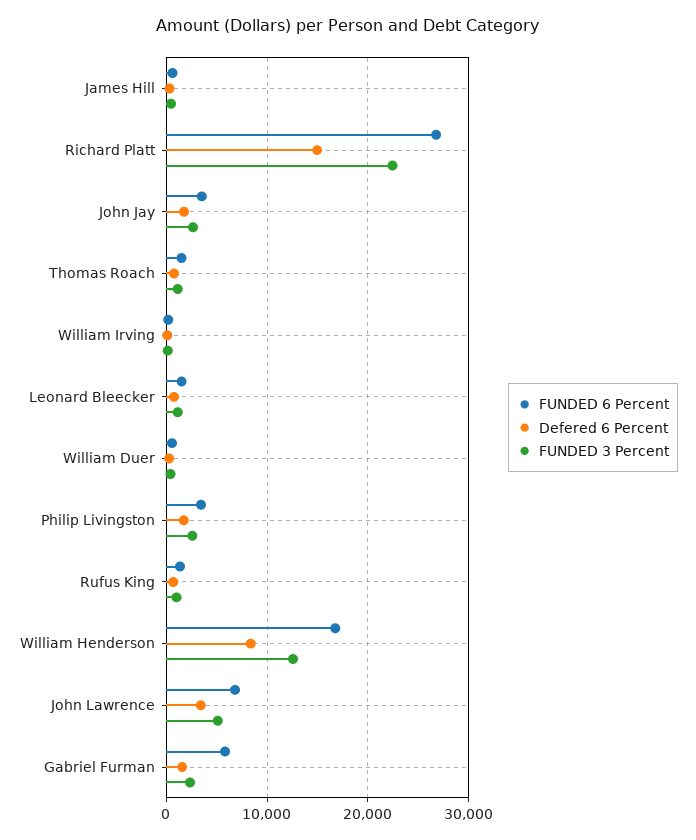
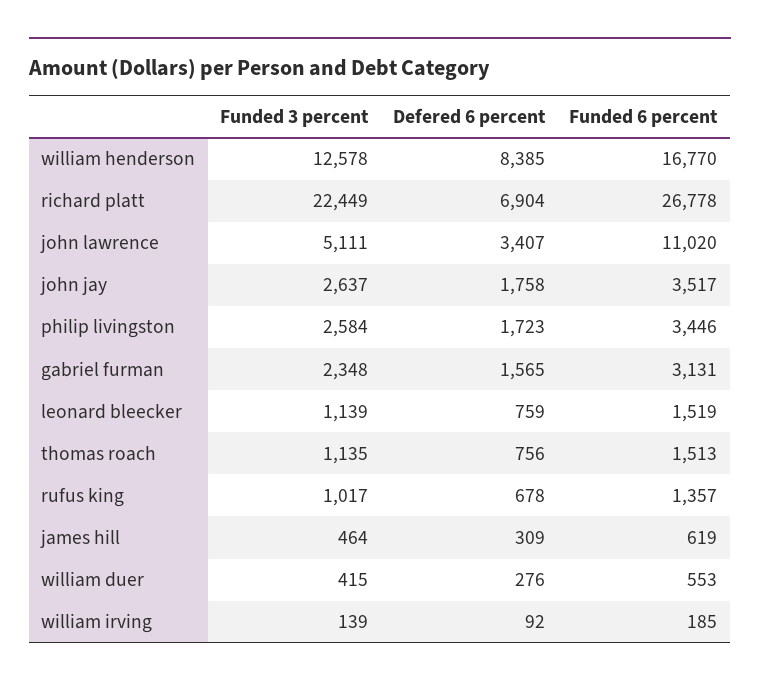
  {
    "FUNDED 6 Percent": {
      "James Hill": 619,
      "Richard Platt": 26778,
      "John Jay": 3517,
      "Thomas Roach": 1513,
      "William Irving": 185,
      "Leonard Bleecker": 1519,
      "William Duer": 553,
      "Philip Livingston": 3446,
      "Rufus King": 1357,
      "William Henderson": 16770,
-     "John Lawrence": 7000,
+     "John Lawrence": 11020,
-     "Gabriel Furman": 6000
+     "Gabriel Furman": 3131
    },
    "Defered 6 Percent": {
      "James Hill": 309,
-     "Richard Platt": 15000,
+     "Richard Platt": 6904,
      "John Jay": 1758,
      "Thomas Roach": 756,
      "William Irving": 92,
      "Leonard Bleecker": 759,
      "William Duer": 276,
      "Philip Livingston": 1723,
      "Rufus King": 678,
      "William Henderson": 8385,
      "John Lawrence": 3407,
      "Gabriel Furman": 1565
    },
    "FUNDED 3 Percent": {
      "James Hill": 464,
      "Richard Platt": 22449,
      "John Jay": 2637,
      "Thomas Roach": 1135,
      "William Irving": 139,
      "Leonard Bleecker": 1139,
      "William Duer": 415,
      "Philip Livingston": 2584,
      "Rufus King": 1017,
      "William Henderson": 12578,
      "John Lawrence": 5111,
      "Gabriel Furman": 2348
    }
  }

